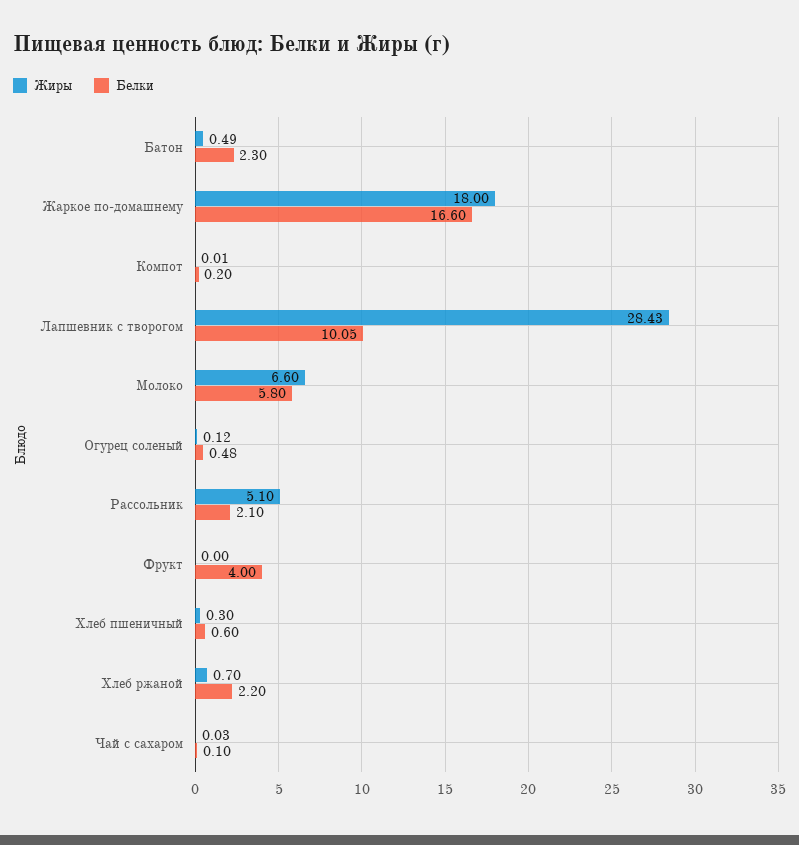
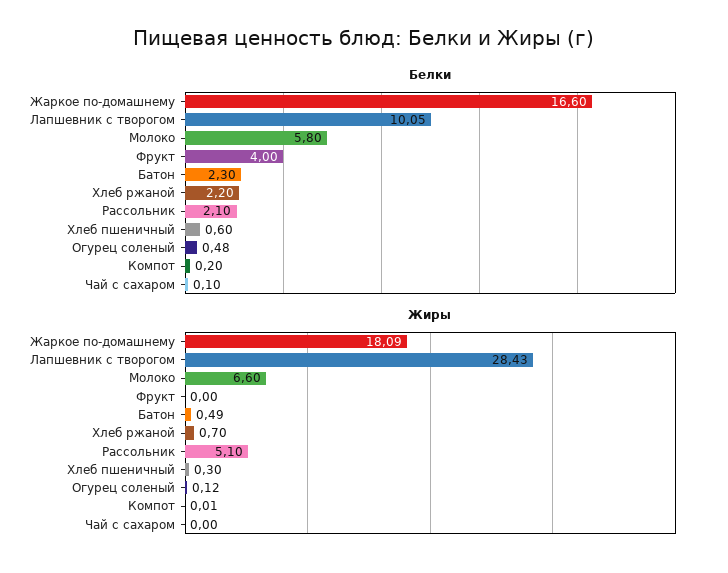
  {
    "Жиры": {
      "Батон": 0.49,
-     "Жаркое по-домашнему": 18,
+     "Жаркое по-домашнему": 18.09,
      "Компот": 0.01,
      "Лапшевник с творогом": 28.43,
      "Молоко": 6.6,
      "Огурец соленый": 0.12,
      "Рассольник": 5.1,
      "Фрукт": 0,
      "Хлеб пшеничный": 0.3,
      "Хлеб ржаной": 0.7,
-     "Чай с сахаром": 0.03
+     "Чай с сахаром": 0
    },
    "Белки": {
      "Батон": 2.3,
      "Жаркое по-домашнему": 16.6,
      "Компот": 0.2,
      "Лапшевник с творогом": 10.05,
      "Молоко": 5.8,
      "Огурец соленый": 0.48,
      "Рассольник": 2.1,
      "Фрукт": 4,
      "Хлеб пшеничный": 0.6,
      "Хлеб ржаной": 2.2,
      "Чай с сахаром": 0.1
    }
  }

